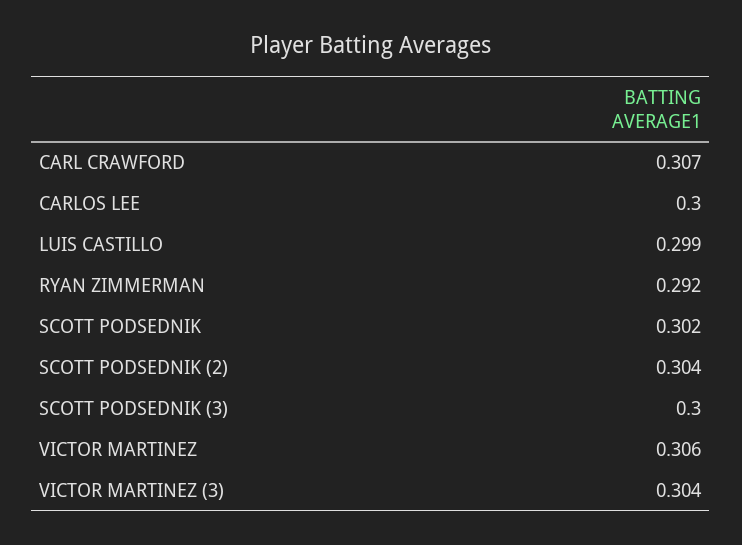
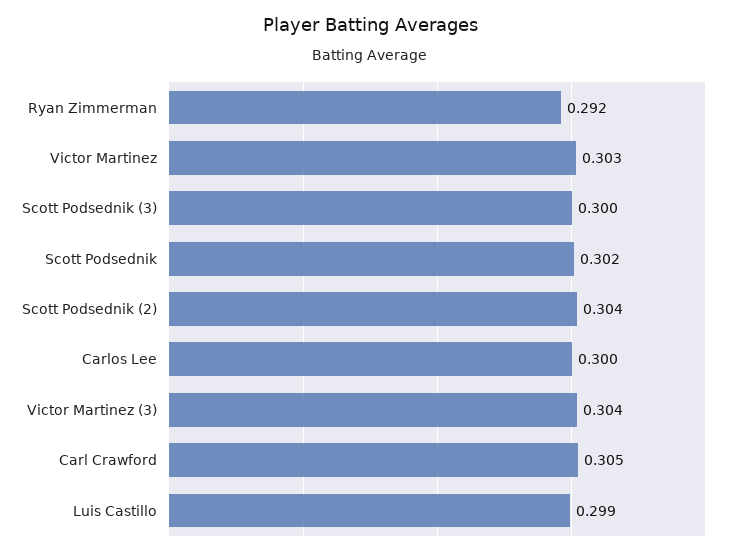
  {
-   "CARL CRAWFORD": 0.307,
+   "CARL CRAWFORD": 0.305,
    "CARLOS LEE": 0.3,
    "LUIS CASTILLO": 0.299,
    "RYAN ZIMMERMAN": 0.292,
    "SCOTT PODSEDNIK": 0.302,
    "SCOTT PODSEDNIK (2)": 0.304,
    "SCOTT PODSEDNIK (3)": 0.3,
-   "VICTOR MARTINEZ": 0.306,
+   "VICTOR MARTINEZ": 0.303,
    "VICTOR MARTINEZ (3)": 0.304
  }

